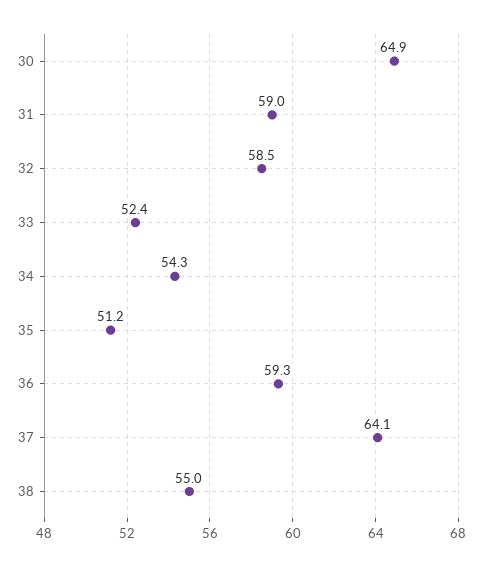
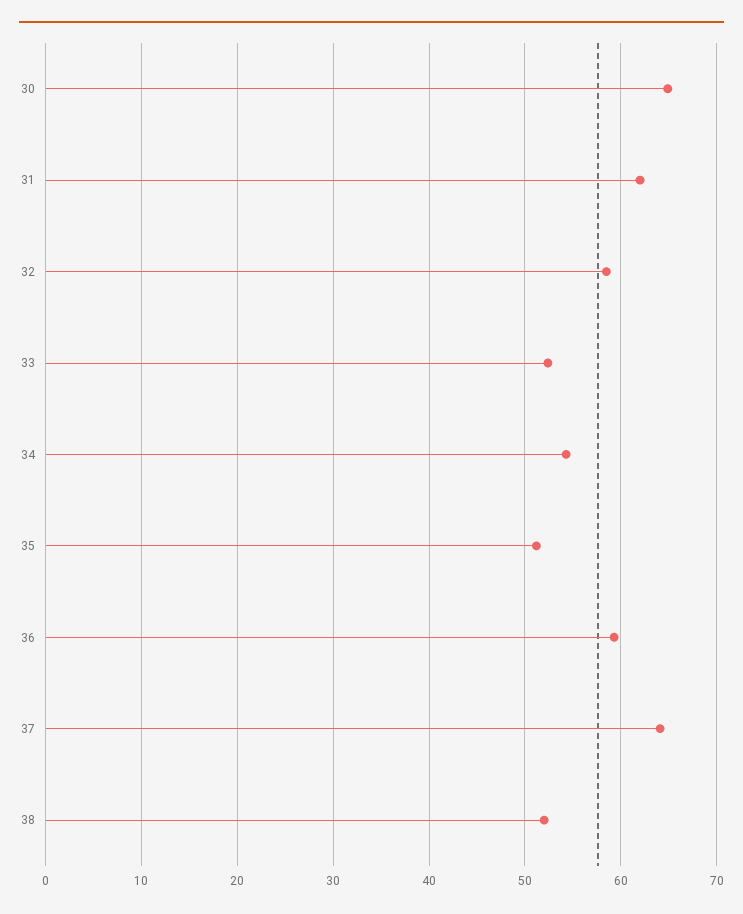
  {
    "30": 64.9,
-   "31": 59,
+   "31": 62,
    "32": 58.5,
    "33": 52.4,
    "34": 54.3,
    "35": 51.2,
    "36": 59.3,
    "37": 64.1,
-   "38": 55
+   "38": 52
  }

